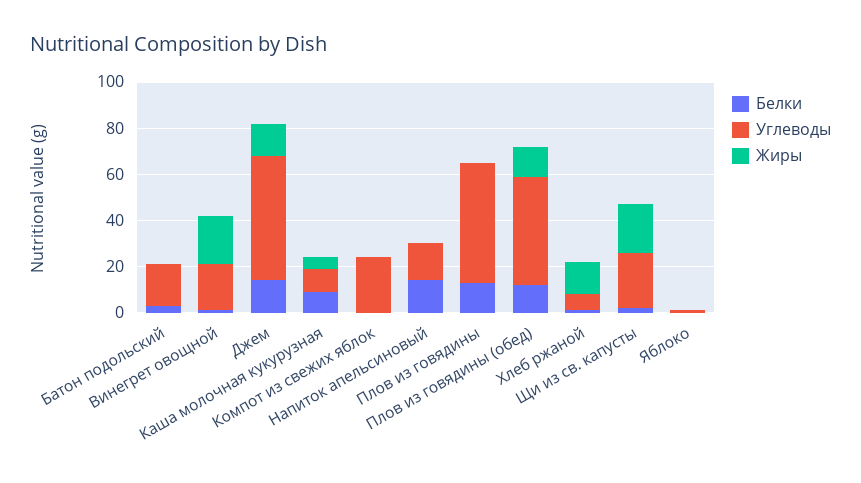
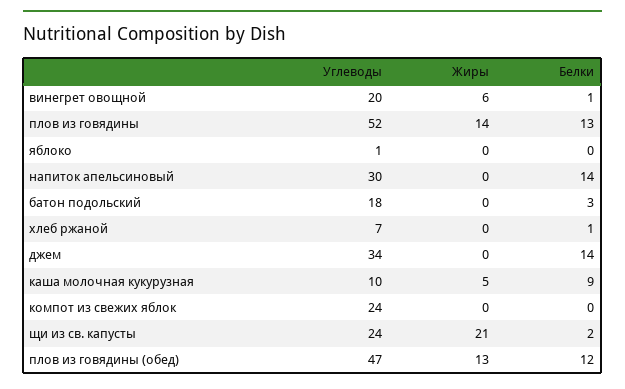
  {
    "Белки": {
      "Батон подольский": 3,
      "Винегрет овощной": 1,
      "Джем": 14,
      "Каша молочная кукурузная": 9,
      "Компот из свежих яблок": 0,
      "Напиток апельсиновый": 14,
      "Плов из говядины": 13,
      "Плов из говядины (обед)": 12,
      "Хлеб ржаной": 1,
      "Щи из св. капусты": 2,
      "Яблоко": 0
    },
    "Углеводы": {
      "Батон подольский": 18,
      "Винегрет овощной": 20,
-     "Джем": 55,
+     "Джем": 34,
      "Каша молочная кукурузная": 10,
      "Компот из свежих яблок": 24,
-     "Напиток апельсиновый": 15,
+     "Напиток апельсиновый": 30,
      "Плов из говядины": 52,
      "Плов из говядины (обед)": 47,
      "Хлеб ржаной": 7,
      "Щи из св. капусты": 24,
      "Яблоко": 1
    },
    "Жиры": {
      "Батон подольский": 0,
-     "Винегрет овощной": 20,
+     "Винегрет овощной": 6,
-     "Джем": 15,
+     "Джем": 0,
      "Каша молочная кукурузная": 5,
      "Компот из свежих яблок": 0,
      "Напиток апельсиновый": 0,
-     "Плов из говядины": 0,
+     "Плов из говядины": 14,
      "Плов из говядины (обед)": 13,
-     "Хлеб ржаной": 15,
+     "Хлеб ржаной": 0,
      "Щи из св. капусты": 21,
      "Яблоко": 0
    }
  }

